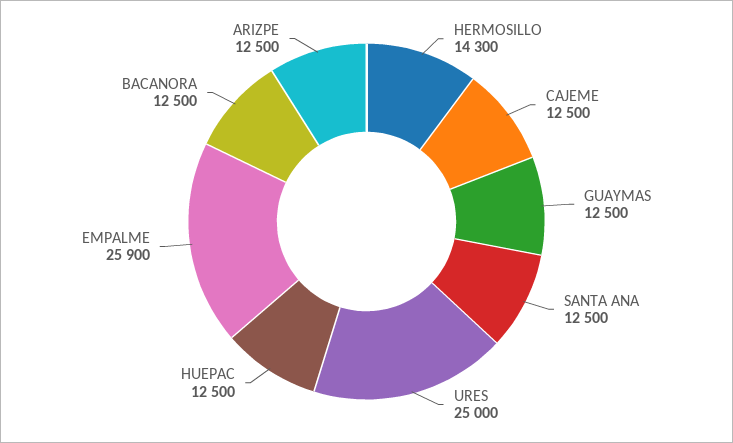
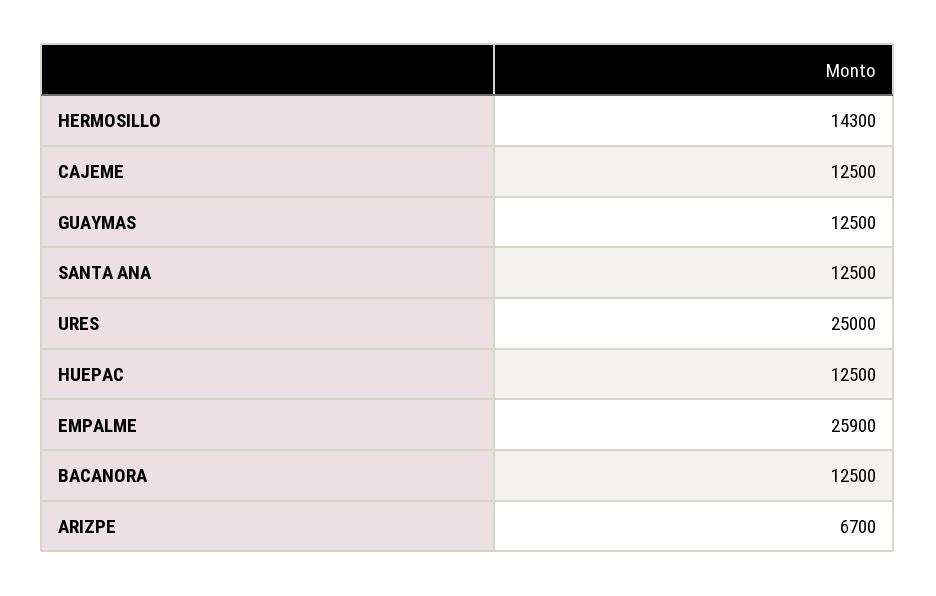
  {
    "HERMOSILLO": 14300,
    "CAJEME": 12500,
    "GUAYMAS": 12500,
    "SANTA ANA": 12500,
    "URES": 25000,
    "HUEPAC": 12500,
    "EMPALME": 25900,
    "BACANORA": 12500,
-   "ARIZPE": 12500
+   "ARIZPE": 6700
  }

